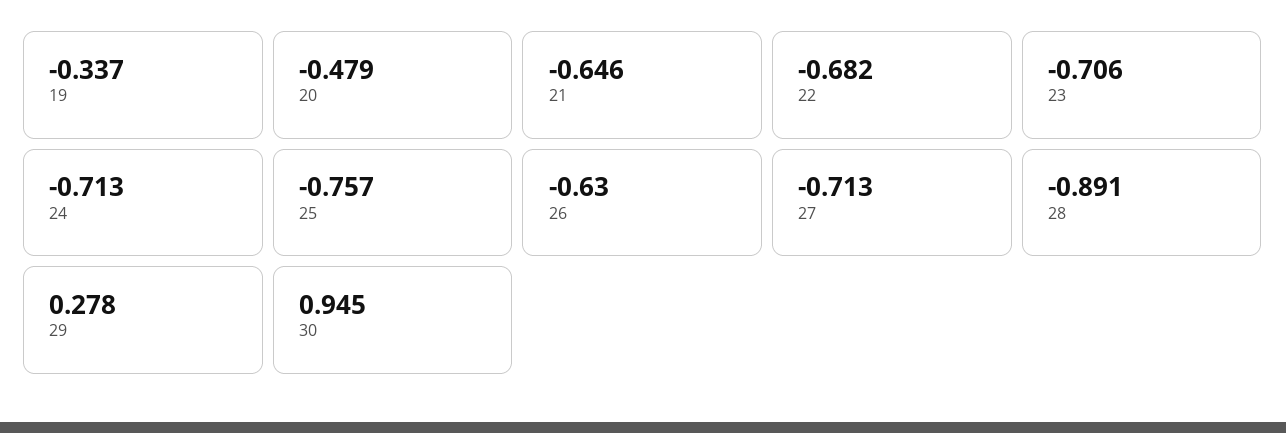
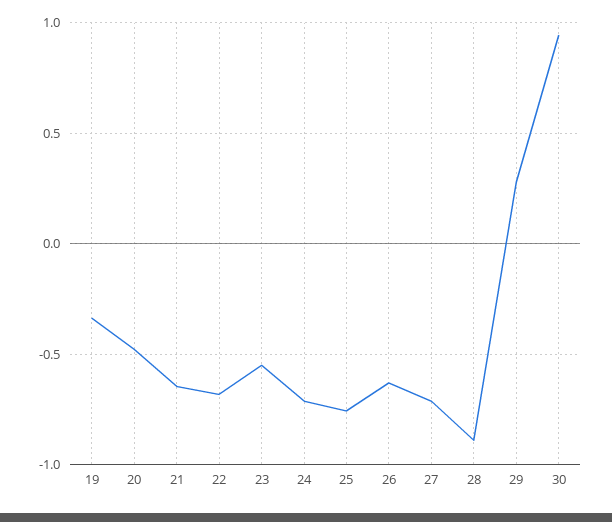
  {
    "19": -0.337,
    "20": -0.479,
    "21": -0.646,
    "22": -0.682,
-   "23": -0.706,
+   "23": -0.55,
    "24": -0.713,
    "25": -0.757,
    "26": -0.63,
    "27": -0.713,
    "28": -0.891,
    "29": 0.278,
    "30": 0.945
  }

